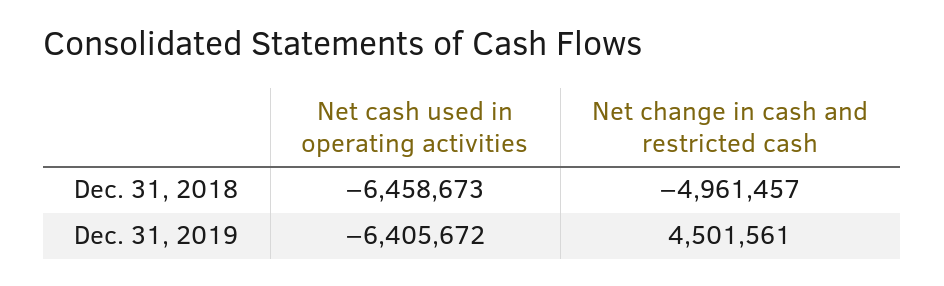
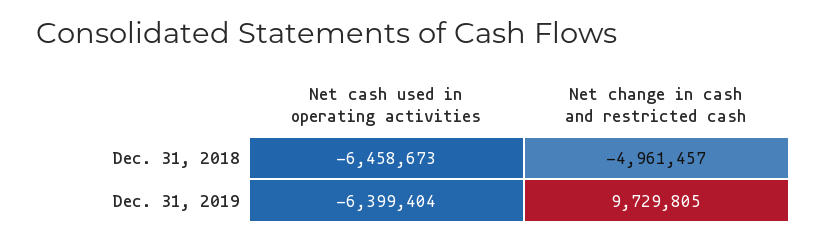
  {
    "Net cash used in operating activities": {
      "Dec. 31, 2018": -6458673,
-     "Dec. 31, 2019": -6405672
+     "Dec. 31, 2019": -6399404
    },
    "Net change in cash and restricted cash": {
      "Dec. 31, 2018": -4961457,
-     "Dec. 31, 2019": 4501561
+     "Dec. 31, 2019": 9729805
    }
  }

